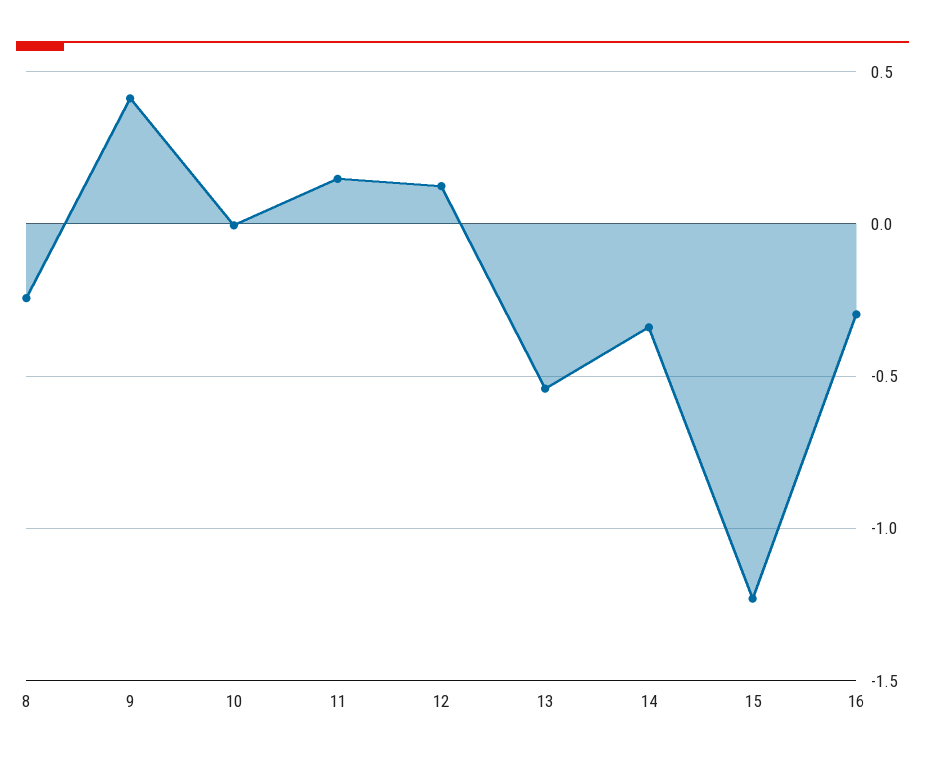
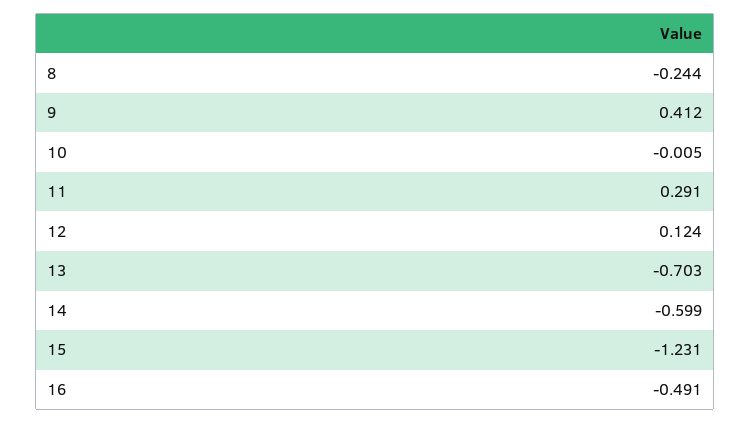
  {
    "8": -0.244,
    "9": 0.412,
    "10": -0.005,
-   "11": 0.15,
+   "11": 0.291,
    "12": 0.124,
-   "13": -0.55,
+   "13": -0.703,
-   "14": -0.35,
+   "14": -0.599,
    "15": -1.231,
-   "16": -0.3
+   "16": -0.491
  }

